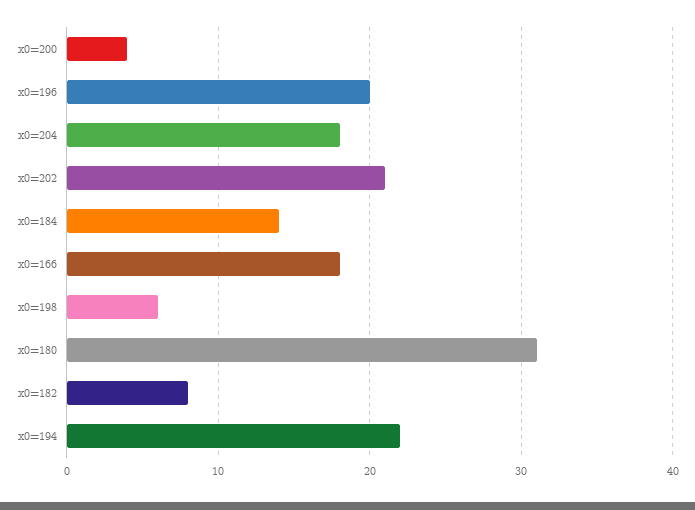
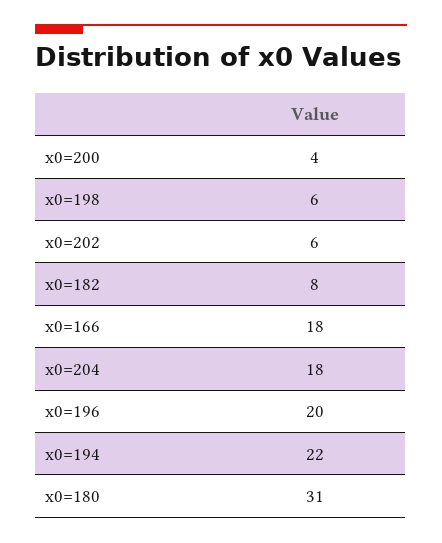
  {
    "x0=200": 4,
    "x0=196": 20,
    "x0=204": 18,
-   "x0=202": 21,
+   "x0=202": 6,
-   "x0=184": 14,
    "x0=166": 18,
    "x0=198": 6,
    "x0=180": 31,
    "x0=182": 8,
    "x0=194": 22
  }

